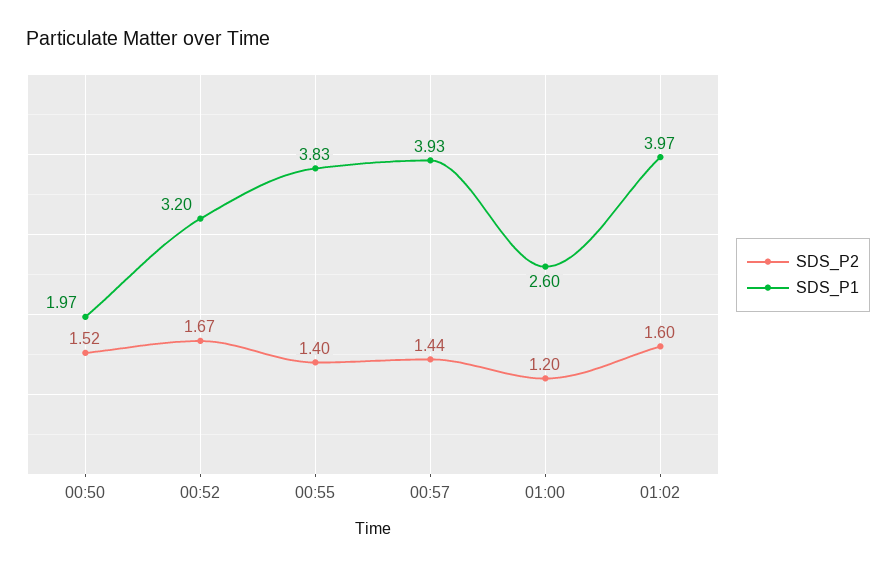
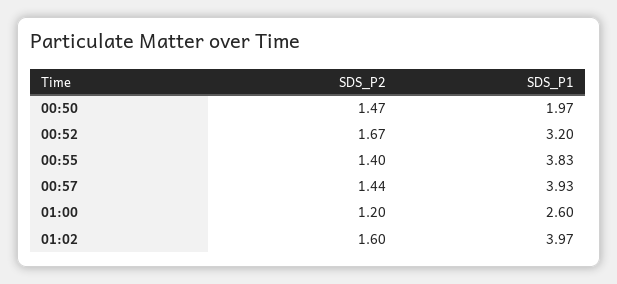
  {
    "SDS_P2": {
-     "00:50": 1.52,
+     "00:50": 1.47,
      "00:52": 1.67,
      "00:55": 1.4,
      "00:57": 1.44,
      "01:00": 1.2,
      "01:02": 1.6
    },
    "SDS_P1": {
      "00:50": 1.97,
      "00:52": 3.2,
      "00:55": 3.83,
      "00:57": 3.93,
      "01:00": 2.6,
      "01:02": 3.97
    }
  }

